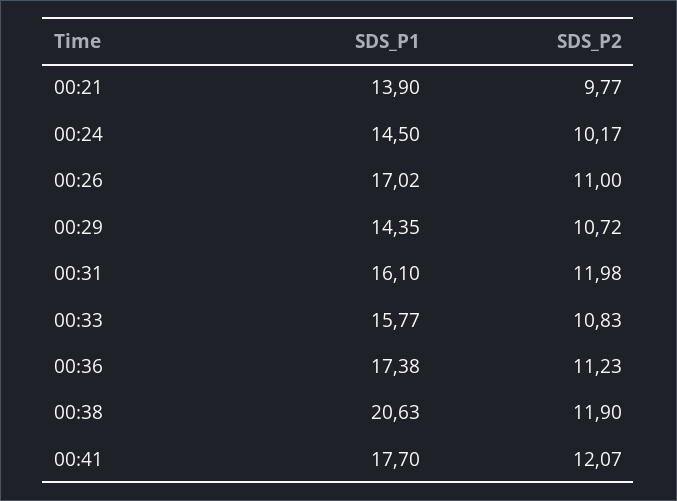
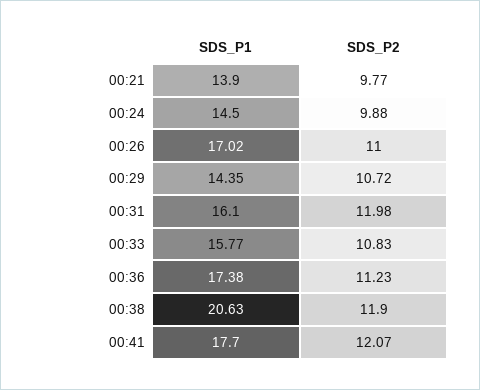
  {
    "SDS_P1": {
      "00:21": 13.9,
      "00:24": 14.5,
      "00:26": 17.02,
      "00:29": 14.35,
      "00:31": 16.1,
      "00:33": 15.77,
      "00:36": 17.38,
      "00:38": 20.63,
      "00:41": 17.7
    },
    "SDS_P2": {
      "00:21": 9.77,
-     "00:24": 10.17,
+     "00:24": 9.88,
      "00:26": 11,
      "00:29": 10.72,
      "00:31": 11.98,
      "00:33": 10.83,
      "00:36": 11.23,
      "00:38": 11.9,
      "00:41": 12.07
    }
  }

